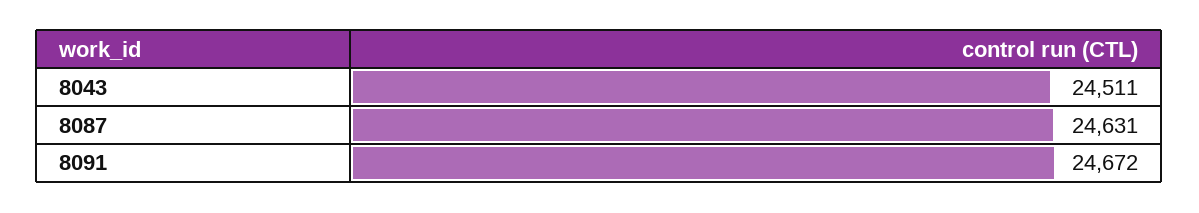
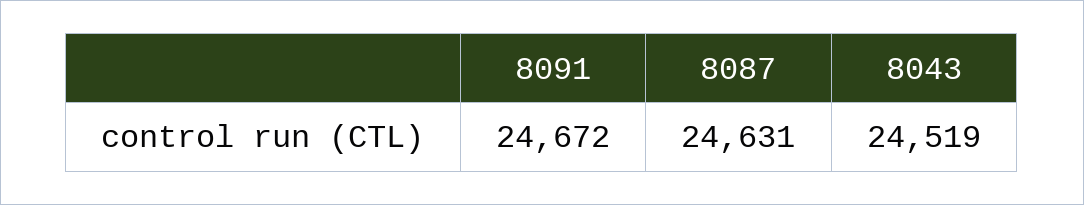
  {
-   "8043": 24511,
+   "8043": 24519,
    "8087": 24631,
    "8091": 24672
  }

